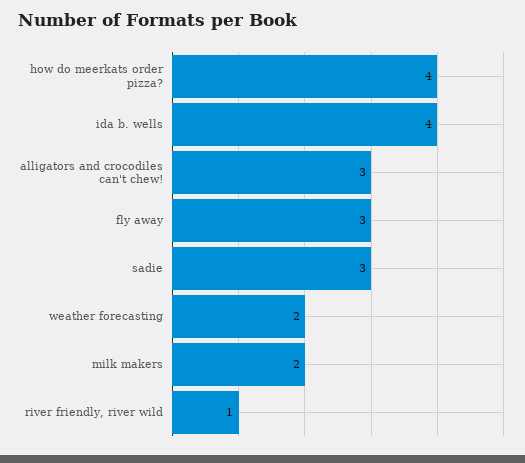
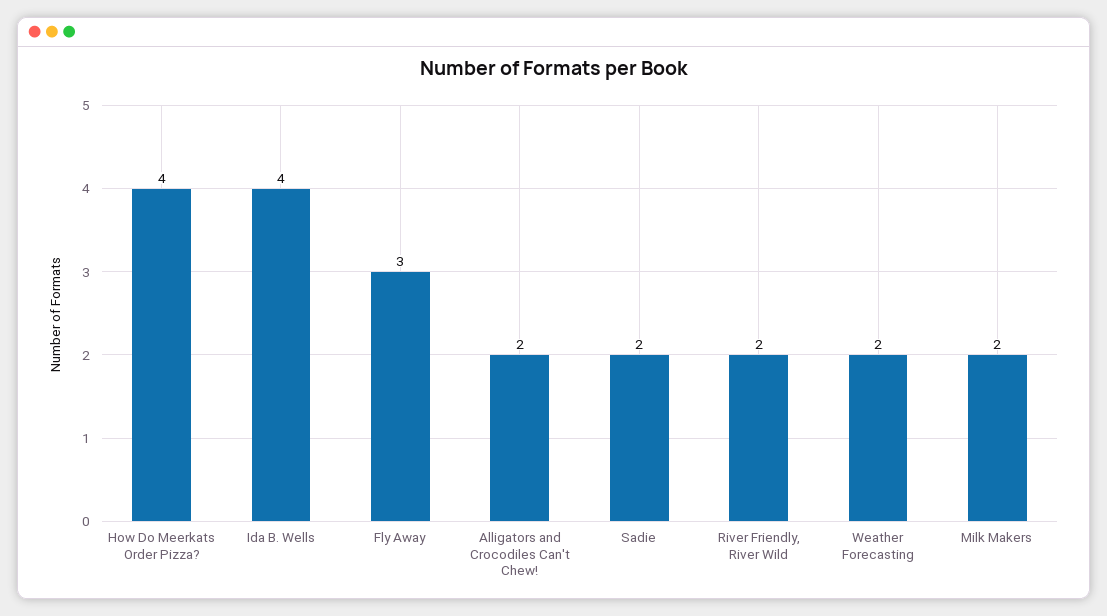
  {
    "how do meerkats order pizza?": 4,
    "ida b. wells": 4,
-   "alligators and crocodiles can't chew!": 3,
+   "alligators and crocodiles can't chew!": 2,
    "fly away": 3,
-   "sadie": 3,
+   "sadie": 2,
    "weather forecasting": 2,
    "milk makers": 2,
-   "river friendly, river wild": 1
+   "river friendly, river wild": 2
  }

